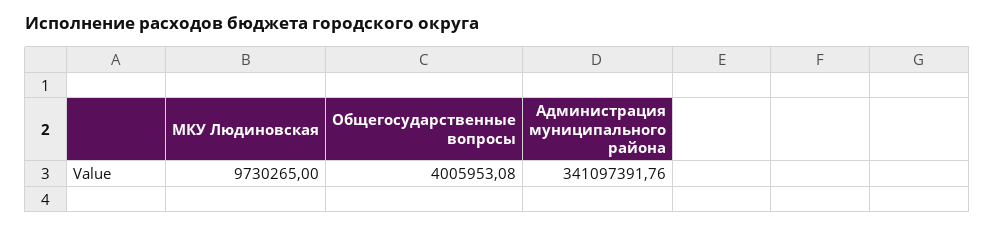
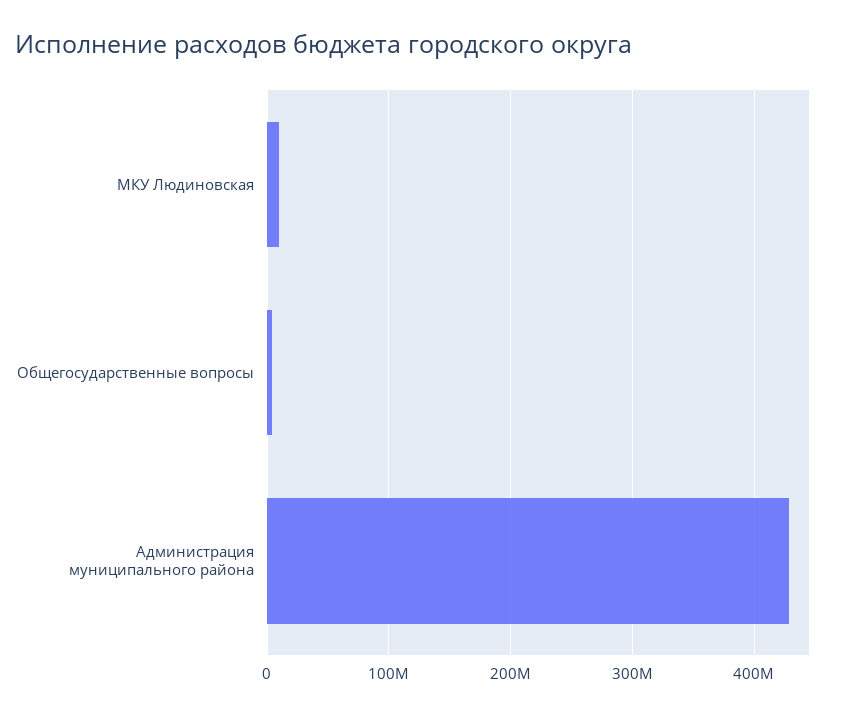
  {
    "МКУ Людиновская": 9730265,
    "Общегосударственные вопросы": 4005953.08,
-   "Администрация муниципального района": 341097391.76
+   "Администрация муниципального района": 430000000
  }

